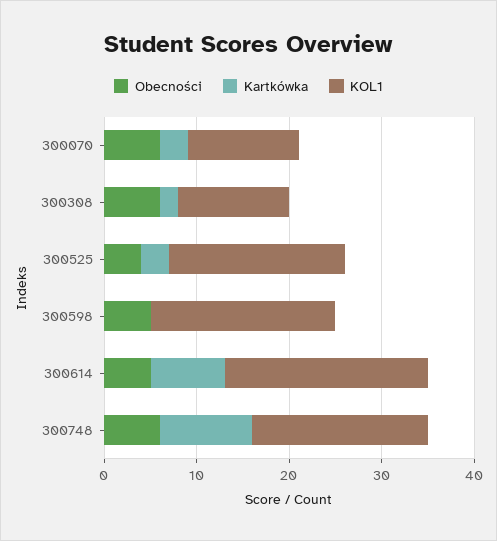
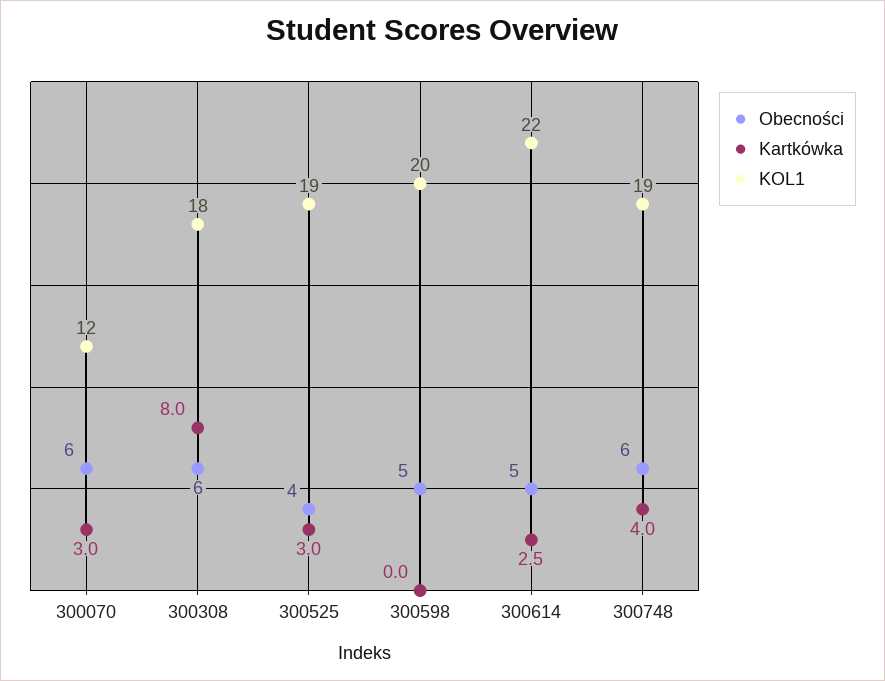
  {
    "Obecności": {
      "300070": 6,
      "300308": 6,
      "300525": 4,
      "300598": 5,
      "300614": 5,
      "300748": 6
    },
    "Kartkówka": {
      "300070": 3,
-     "300308": 2,
+     "300308": 8,
      "300525": 3,
      "300598": 0,
-     "300614": 8,
+     "300614": 2.5,
-     "300748": 10
+     "300748": 4
    },
    "KOL1": {
      "300070": 12,
-     "300308": 12,
+     "300308": 18,
      "300525": 19,
      "300598": 20,
      "300614": 22,
      "300748": 19
    }
  }

